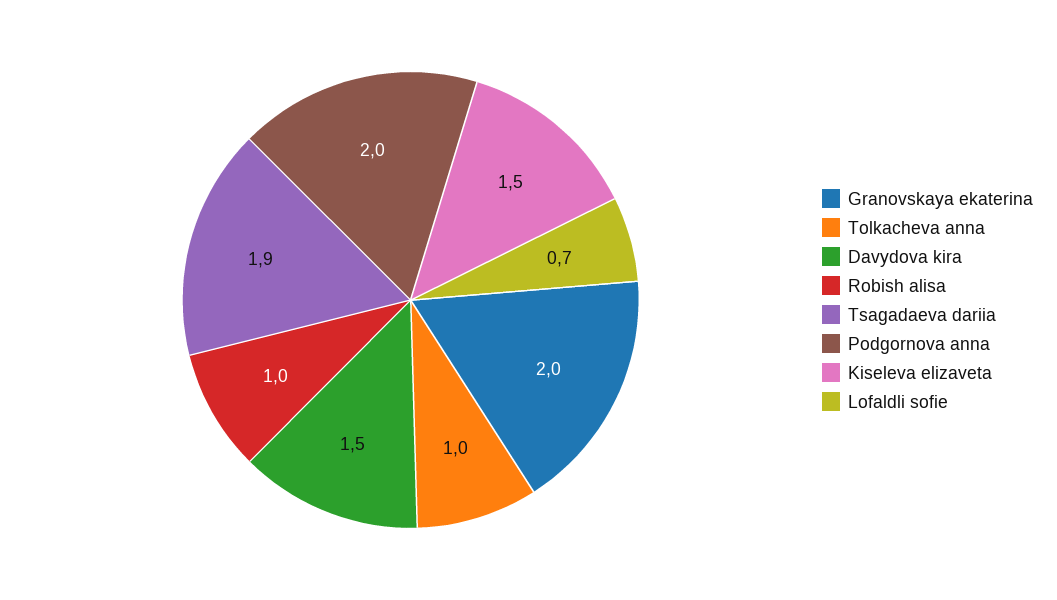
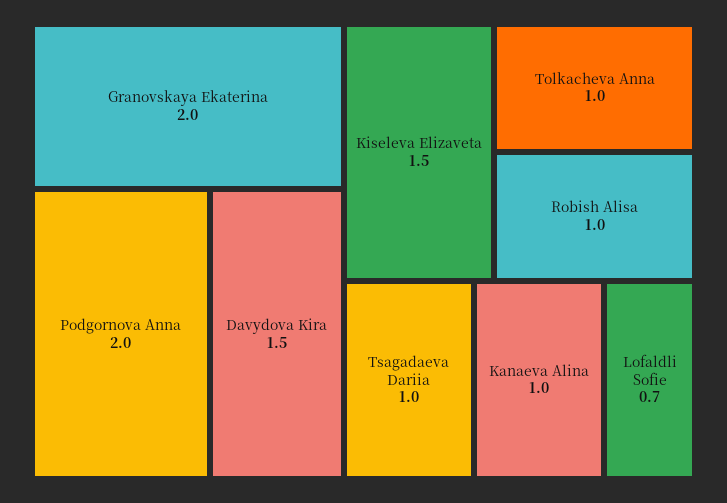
  {
    "Granovskaya ekaterina": 2,
    "Tolkacheva anna": 1,
    "Davydova kira": 1.5,
    "Robish alisa": 1,
-   "Tsagadaeva dariia": 1.9,
+   "Tsagadaeva dariia": 1,
    "Podgornova anna": 2,
    "Kiseleva elizaveta": 1.5,
-   "Lofaldli sofie": 0.7
+   "Lofaldli sofie": 0.7,
+   "Kanaeva Alina": 1
  }

